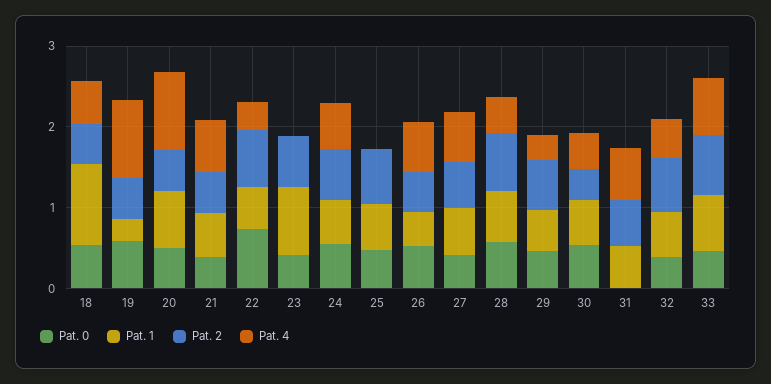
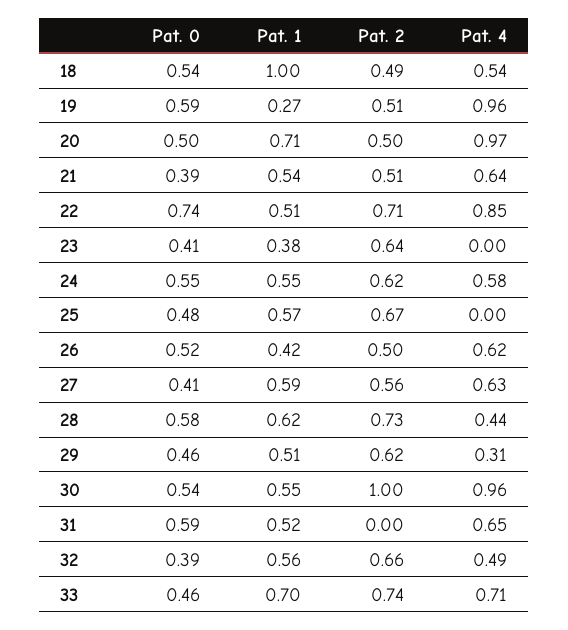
  {
    "Pat. 0": {
      "18": 0.54,
      "19": 0.59,
      "20": 0.5,
      "21": 0.39,
      "22": 0.74,
      "23": 0.41,
      "24": 0.55,
      "25": 0.48,
      "26": 0.52,
      "27": 0.41,
      "28": 0.58,
      "29": 0.46,
      "30": 0.54,
-     "31": 0,
+     "31": 0.59,
      "32": 0.39,
      "33": 0.46
    },
    "Pat. 1": {
      "18": 1,
      "19": 0.27,
      "20": 0.71,
      "21": 0.54,
      "22": 0.51,
-     "23": 0.8,
+     "23": 0.38,
      "24": 0.55,
      "25": 0.57,
      "26": 0.42,
      "27": 0.59,
      "28": 0.62,
      "29": 0.51,
      "30": 0.55,
      "31": 0.52,
      "32": 0.56,
      "33": 0.7
    },
    "Pat. 2": {
      "18": 0.49,
      "19": 0.51,
      "20": 0.5,
      "21": 0.51,
      "22": 0.71,
      "23": 0.64,
      "24": 0.62,
      "25": 0.67,
      "26": 0.5,
      "27": 0.56,
      "28": 0.73,
      "29": 0.62,
-     "30": 0.4,
+     "30": 1,
-     "31": 0.6,
+     "31": 0,
      "32": 0.66,
      "33": 0.74
    },
    "Pat. 4": {
      "18": 0.54,
      "19": 0.96,
      "20": 0.97,
      "21": 0.64,
-     "22": 0.4,
+     "22": 0.85,
      "23": 0,
      "24": 0.58,
      "25": 0,
      "26": 0.62,
      "27": 0.63,
      "28": 0.44,
      "29": 0.31,
-     "30": 0.4,
+     "30": 0.96,
      "31": 0.65,
      "32": 0.49,
      "33": 0.71
    }
  }

